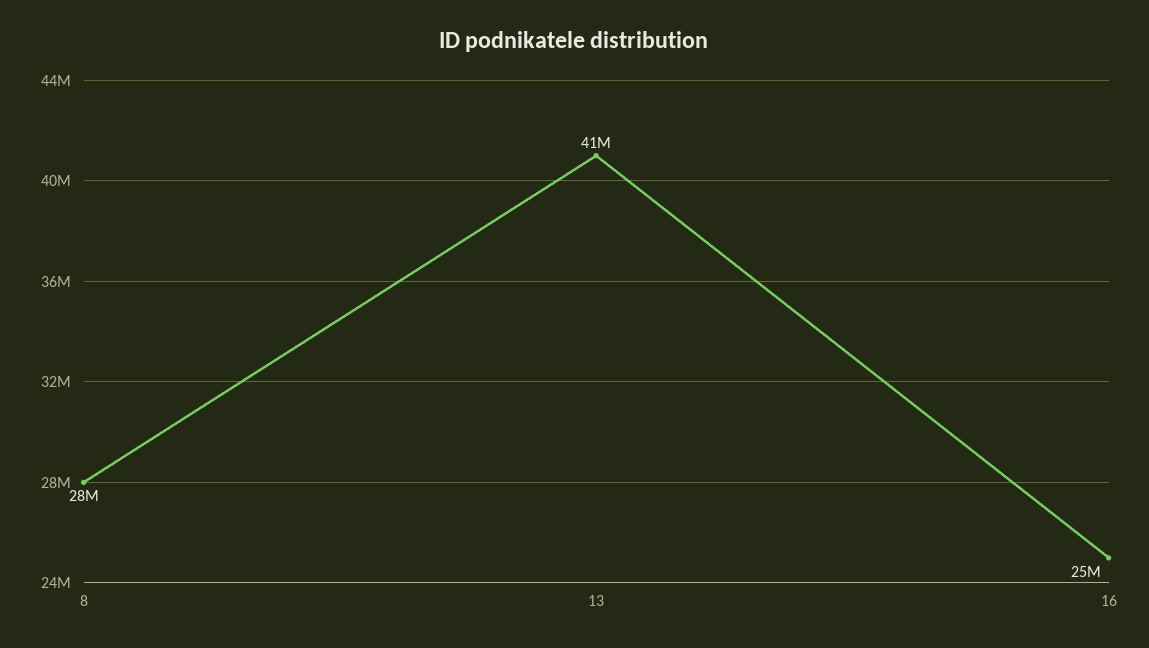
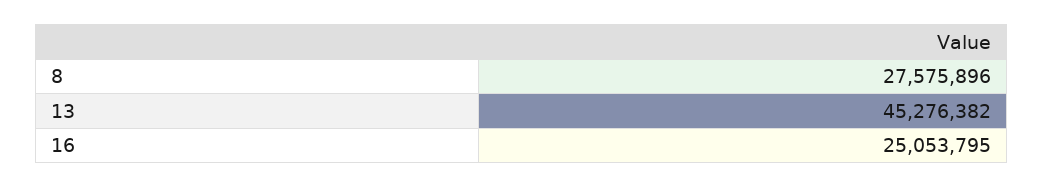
  {
    "8": 27575896,
-   "13": 41000000,
+   "13": 45276382,
    "16": 25053795
  }

